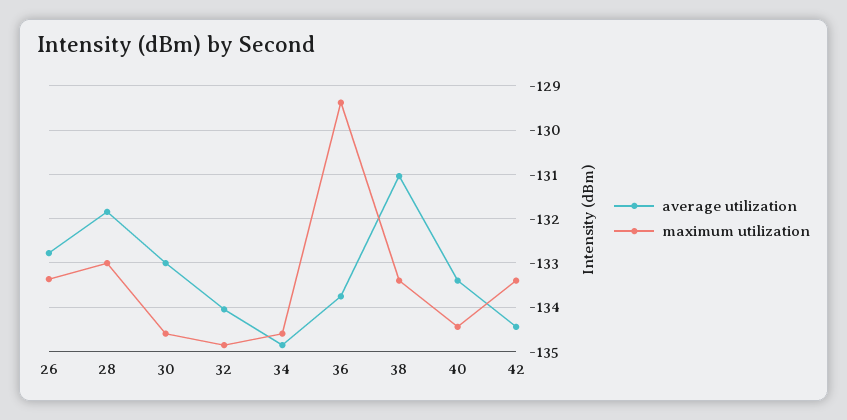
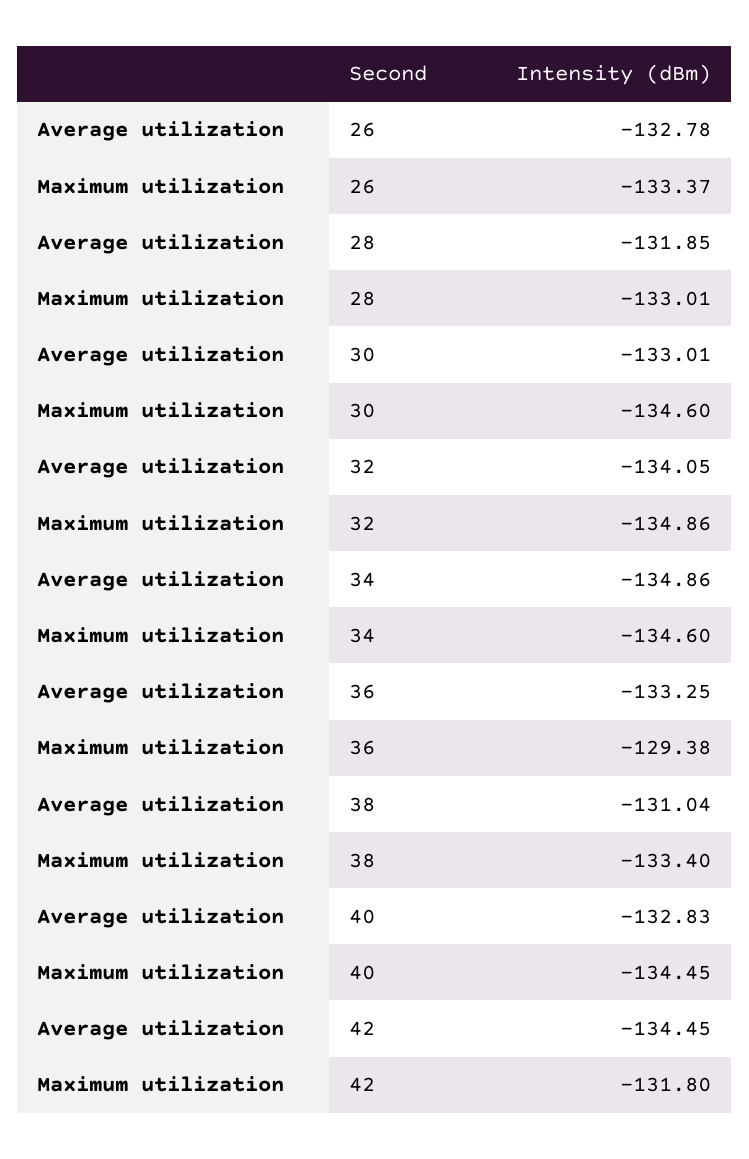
  {
    "average utilization": {
      "26": -132.78,
      "28": -131.85,
      "30": -133.01,
      "32": -134.05,
      "34": -134.86,
-     "36": -133.8,
+     "36": -133.25,
      "38": -131.04,
-     "40": -133.4,
+     "40": -132.83,
      "42": -134.45
    },
    "maximum utilization": {
      "26": -133.37,
      "28": -133.01,
      "30": -134.6,
      "32": -134.86,
      "34": -134.6,
      "36": -129.38,
      "38": -133.4,
      "40": -134.45,
-     "42": -133.4
+     "42": -131.8
    }
  }

